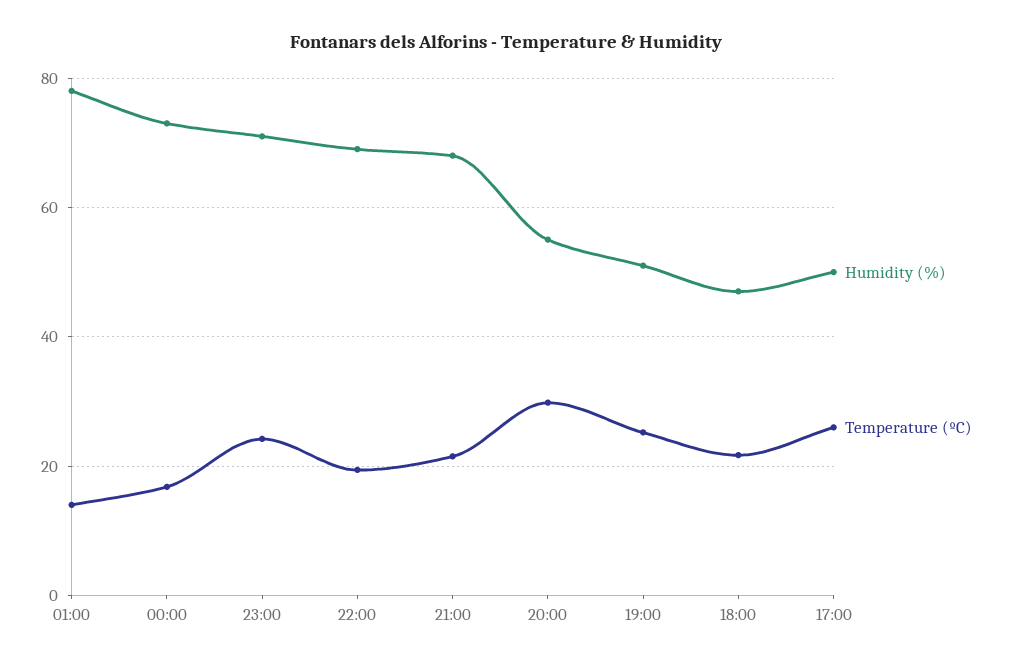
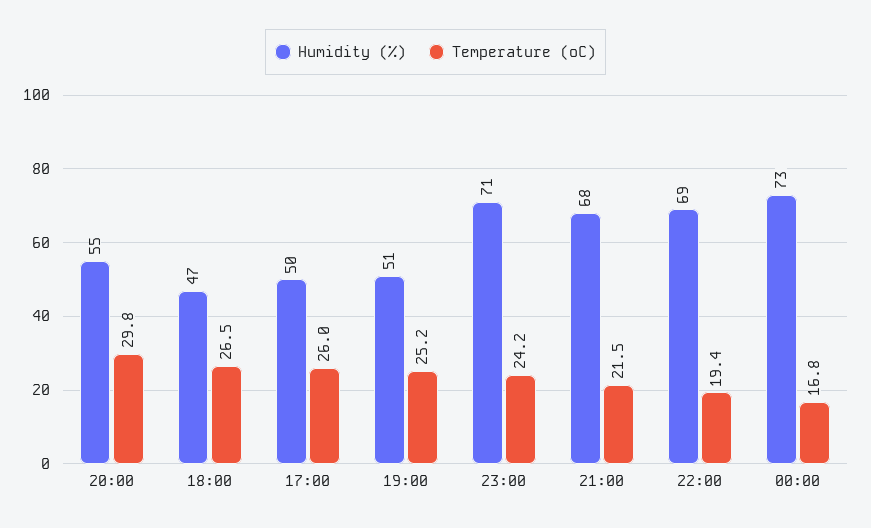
  {
    "Humidity (%)": {
-     "01:00": 78,
      "00:00": 73,
      "23:00": 71,
      "22:00": 69,
      "21:00": 68,
      "20:00": 55,
      "19:00": 51,
      "18:00": 47,
      "17:00": 50
    },
    "Temperature (ºC)": {
-     "01:00": 14,
      "00:00": 16.8,
      "23:00": 24.2,
      "22:00": 19.4,
      "21:00": 21.5,
      "20:00": 29.8,
      "19:00": 25.2,
-     "18:00": 22,
+     "18:00": 26.5,
      "17:00": 26
    }
  }

